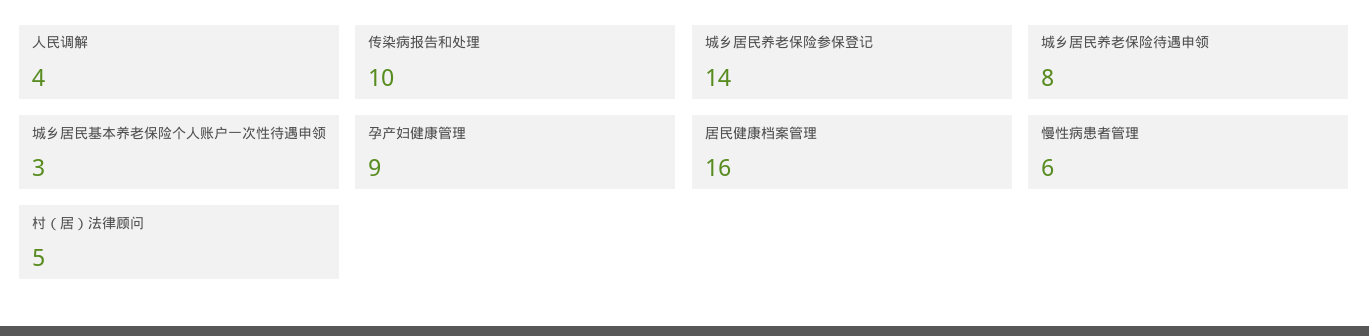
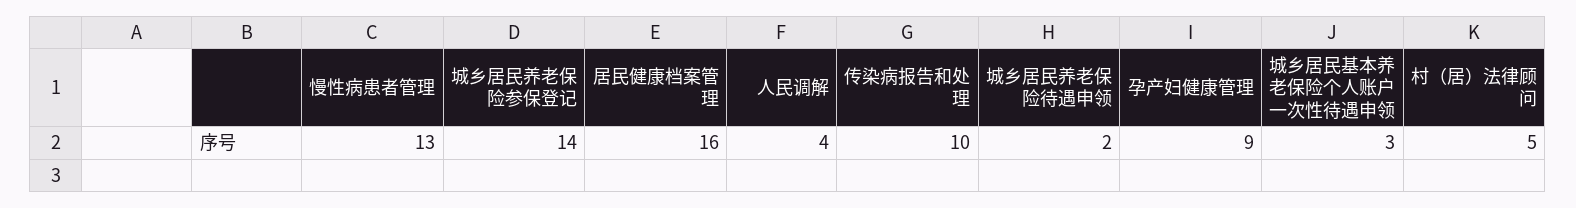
  {
    "人民调解": 4,
    "传染病报告和处理": 10,
    "城乡居民养老保险参保登记": 14,
-   "城乡居民养老保险待遇申领": 8,
+   "城乡居民养老保险待遇申领": 2,
    "城乡居民基本养老保险个人账户一次性待遇申领": 3,
    "孕产妇健康管理": 9,
    "居民健康档案管理": 16,
-   "慢性病患者管理": 6,
+   "慢性病患者管理": 13,
    "村（居）法律顾问": 5
  }

